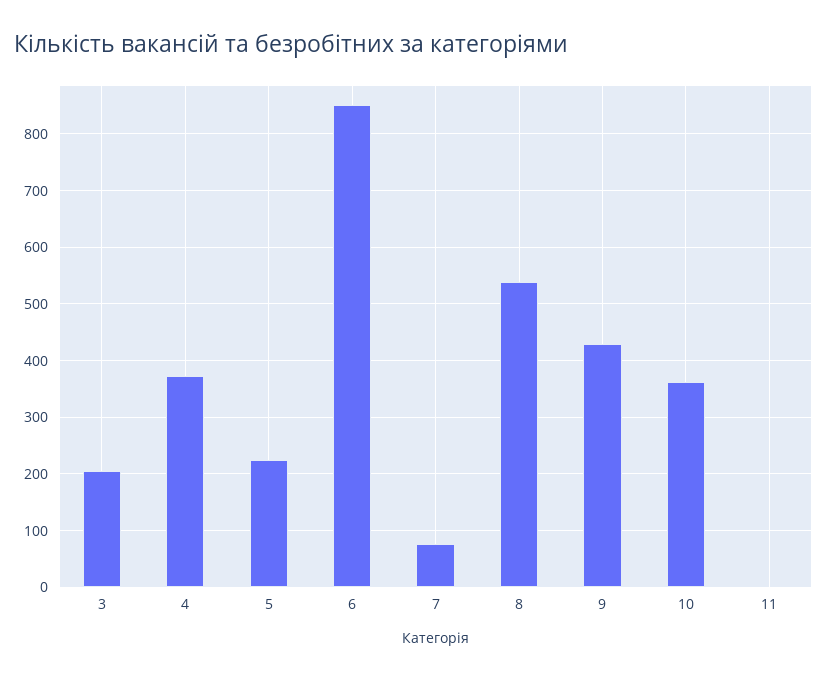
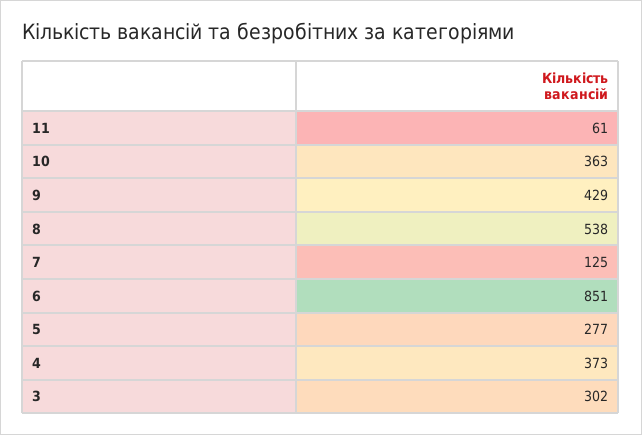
  {
-   "3": 200,
+   "3": 302,
    "4": 373,
-   "5": 220,
+   "5": 277,
    "6": 851,
-   "7": 80,
+   "7": 125,
    "8": 538,
    "9": 429,
    "10": 363,
-   "11": 0
+   "11": 61
  }

